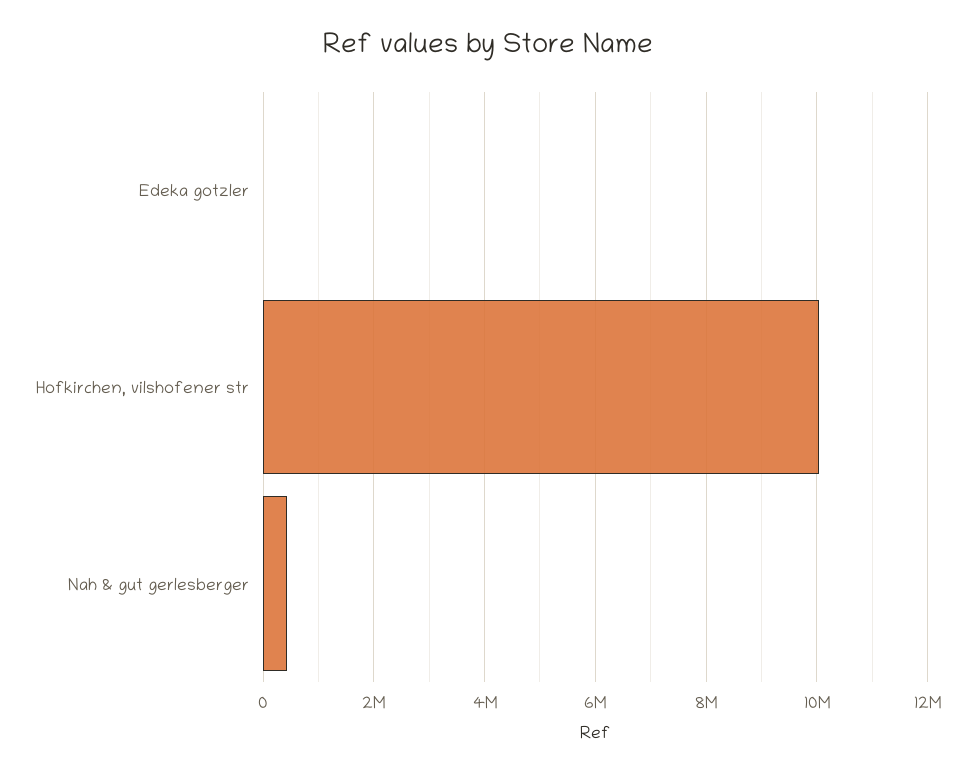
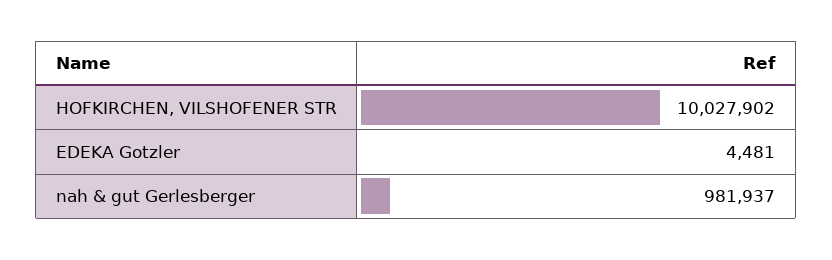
  {
    "Edeka gotzler": 4481,
    "Hofkirchen, vilshofener str": 10027902,
-   "Nah & gut gerlesberger": 400000
+   "Nah & gut gerlesberger": 981937
  }

